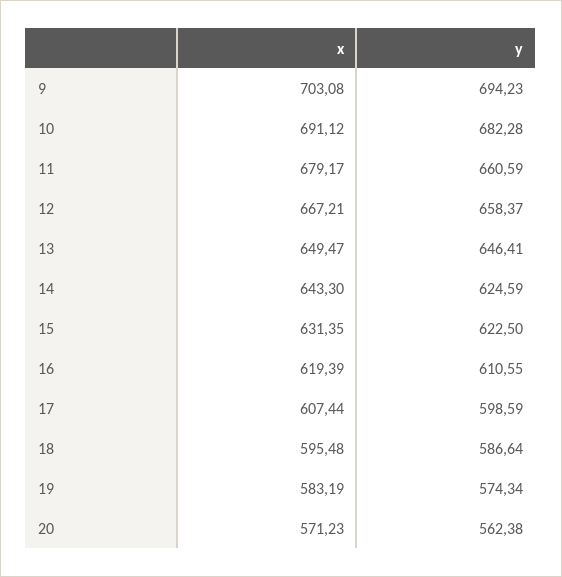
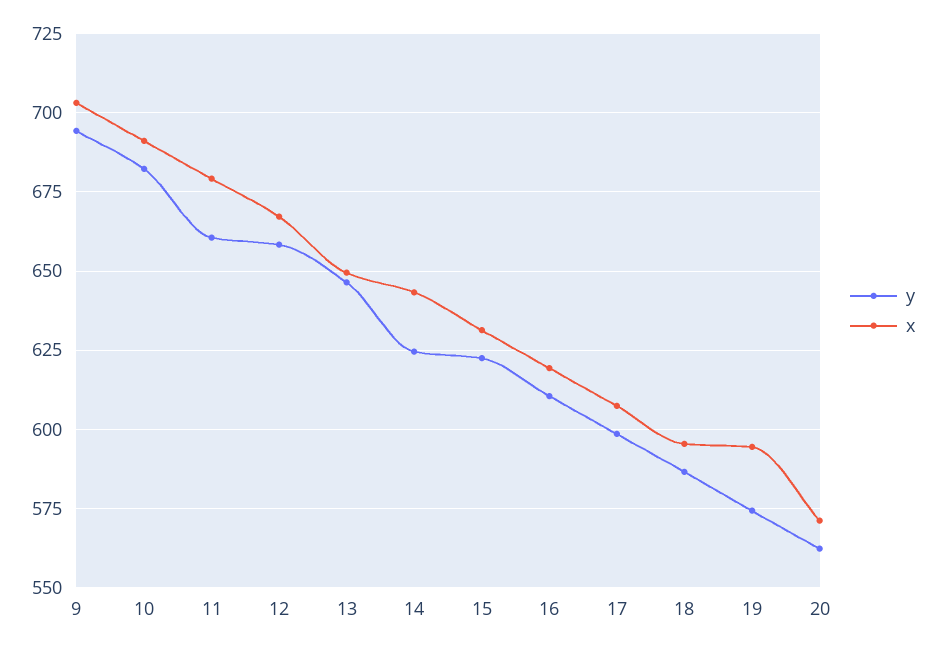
  {
    "x": {
      "9": 703.08,
      "10": 691.12,
      "11": 679.17,
      "12": 667.21,
      "13": 649.47,
      "14": 643.3,
      "15": 631.35,
      "16": 619.39,
      "17": 607.44,
      "18": 595.48,
-     "19": 583.19,
+     "19": 595,
      "20": 571.23
    },
    "y": {
      "9": 694.23,
      "10": 682.28,
      "11": 660.59,
      "12": 658.37,
      "13": 646.41,
      "14": 624.59,
      "15": 622.5,
      "16": 610.55,
      "17": 598.59,
      "18": 586.64,
      "19": 574.34,
      "20": 562.38
    }
  }

